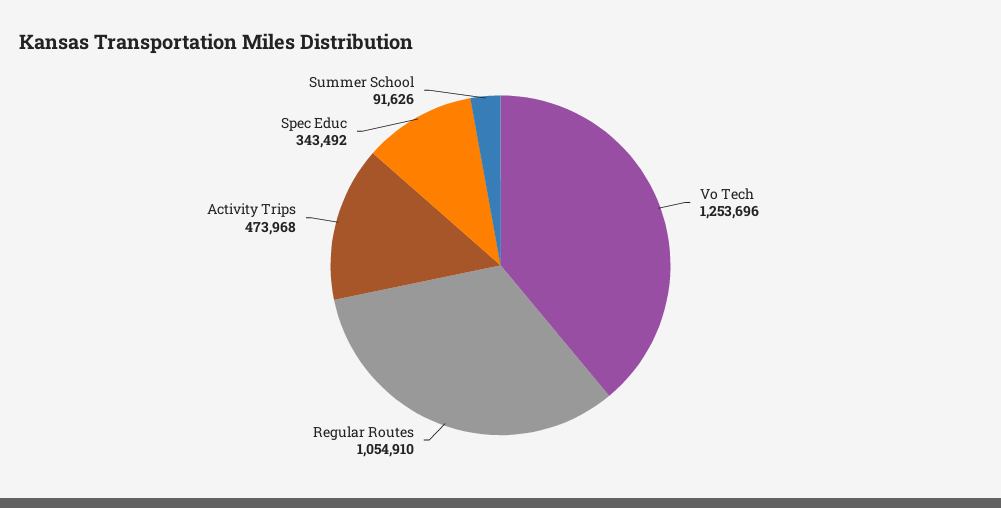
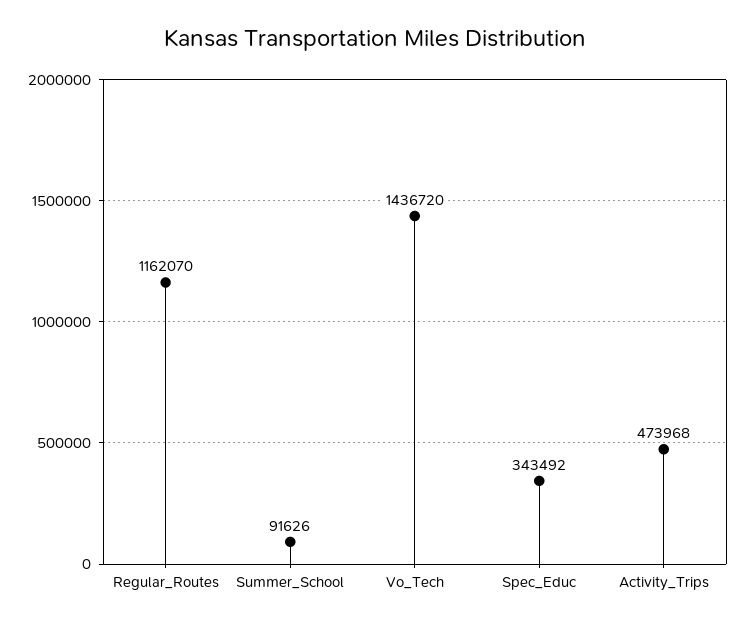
  {
-   "Vo Tech": 1253696,
+   "Vo Tech": 1436720,
-   "Regular Routes": 1054910,
+   "Regular Routes": 1162070,
    "Activity Trips": 473968,
    "Spec Educ": 343492,
    "Summer School": 91626
  }

